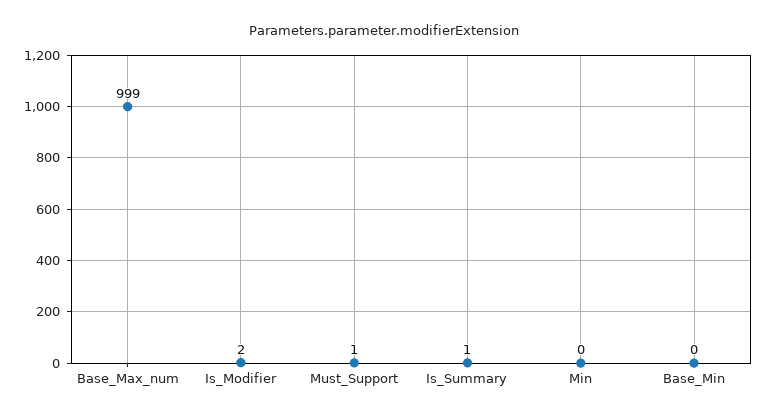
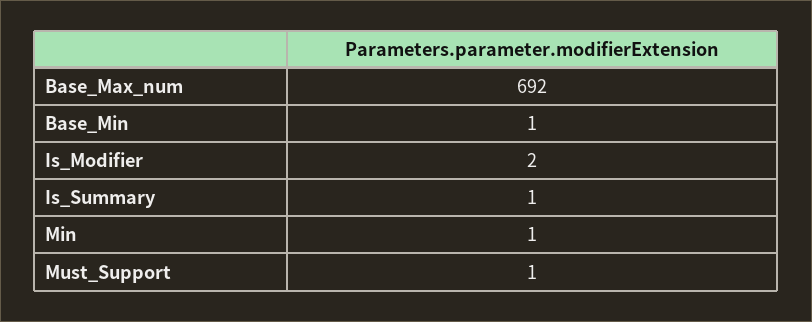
  {
-   "Base_Max_num": 999,
+   "Base_Max_num": 692,
    "Is_Modifier": 2,
    "Must_Support": 1,
    "Is_Summary": 1,
-   "Min": 0,
+   "Min": 1,
-   "Base_Min": 0
+   "Base_Min": 1
  }

